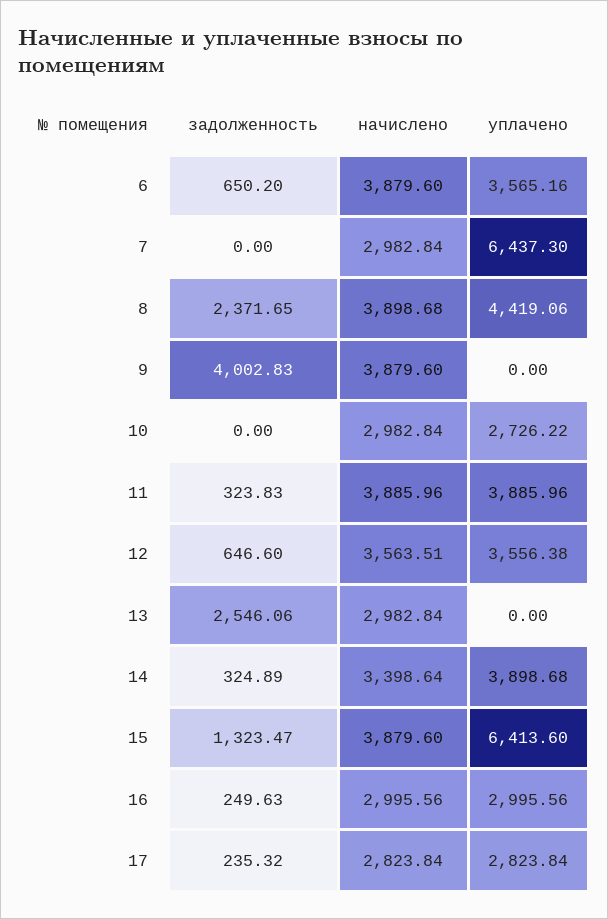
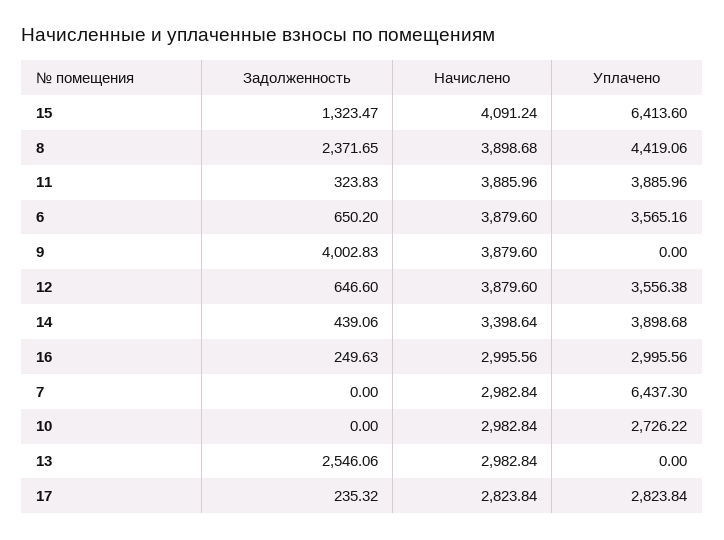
  {
    "задолженность": {
      "6": 650.2,
      "7": 0,
      "8": 2371.65,
      "9": 4002.83,
      "10": 0,
      "11": 323.83,
      "12": 646.6,
      "13": 2546.06,
-     "14": 324.89,
+     "14": 439.06,
      "15": 1323.47,
      "16": 249.63,
      "17": 235.32
    },
    "начислено": {
      "6": 3879.6,
      "7": 2982.84,
      "8": 3898.68,
      "9": 3879.6,
      "10": 2982.84,
      "11": 3885.96,
-     "12": 3563.51,
+     "12": 3879.6,
      "13": 2982.84,
      "14": 3398.64,
-     "15": 3879.6,
+     "15": 4091.24,
      "16": 2995.56,
      "17": 2823.84
    },
    "уплачено": {
      "6": 3565.16,
      "7": 6437.3,
      "8": 4419.06,
      "9": 0,
      "10": 2726.22,
      "11": 3885.96,
      "12": 3556.38,
      "13": 0,
      "14": 3898.68,
      "15": 6413.6,
      "16": 2995.56,
      "17": 2823.84
    }
  }

